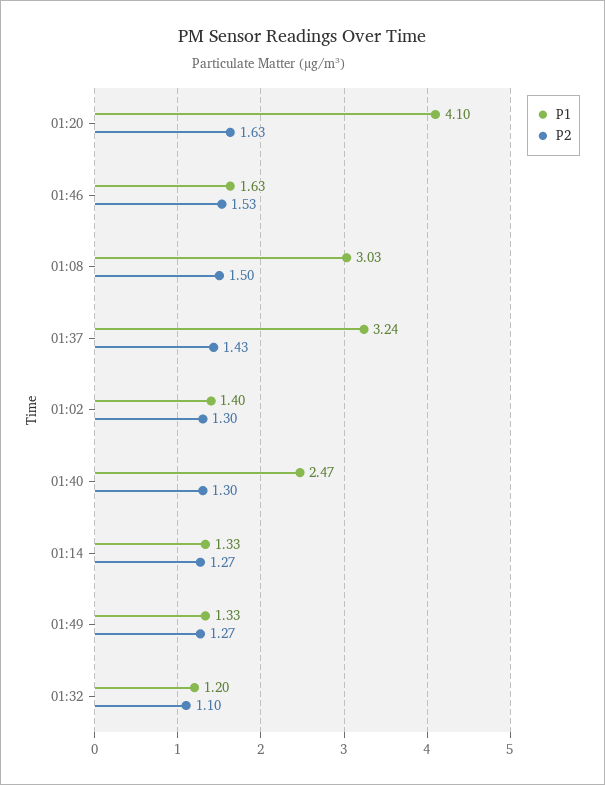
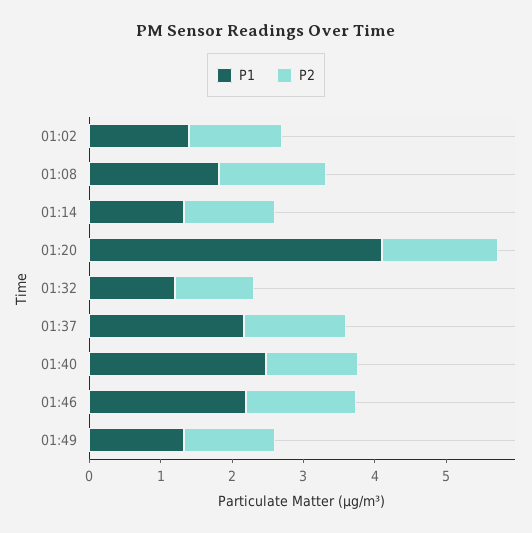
  {
    "P1": {
      "01:20": 4.1,
-     "01:46": 1.63,
+     "01:46": 2.2,
-     "01:08": 3.03,
+     "01:08": 1.8,
-     "01:37": 3.24,
+     "01:37": 2.2,
      "01:02": 1.4,
      "01:40": 2.47,
      "01:14": 1.33,
      "01:49": 1.33,
      "01:32": 1.2
    },
    "P2": {
      "01:20": 1.63,
      "01:46": 1.53,
      "01:08": 1.5,
      "01:37": 1.43,
      "01:02": 1.3,
      "01:40": 1.3,
      "01:14": 1.27,
      "01:49": 1.27,
      "01:32": 1.1
    }
  }

